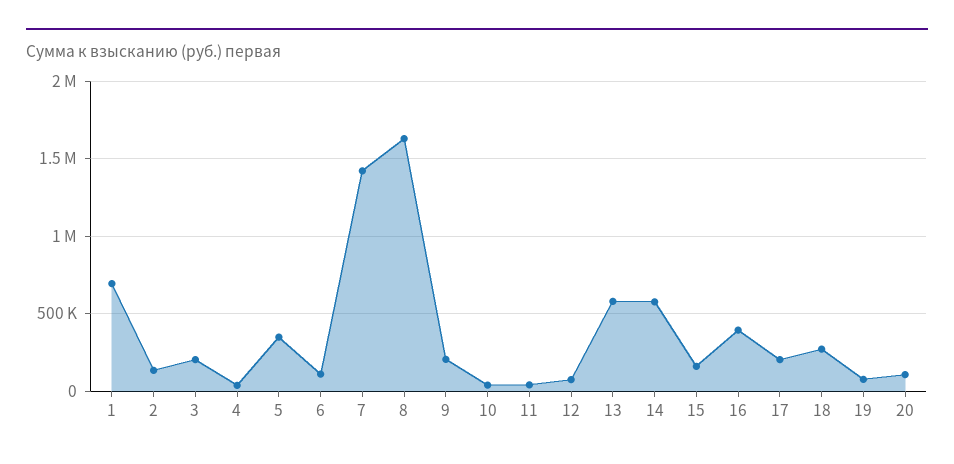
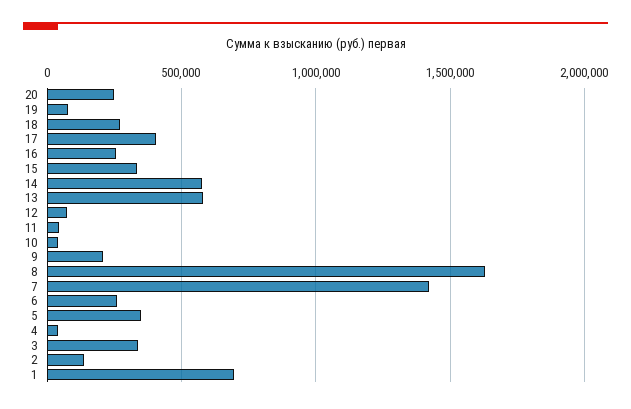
  {
    "1": 700000,
    "2": 150000,
-   "3": 200000,
+   "3": 350000,
    "4": 50000,
    "5": 350000,
-   "6": 100000,
+   "6": 250000,
    "7": 1400000,
    "8": 1650000,
    "9": 200000,
    "10": 50000,
    "11": 50000,
    "12": 100000,
    "13": 600000,
    "14": 600000,
-   "15": 150000,
+   "15": 350000,
-   "16": 400000,
+   "16": 250000,
-   "17": 200000,
+   "17": 400000,
    "18": 250000,
    "19": 100000,
-   "20": 100000
+   "20": 250000
  }

